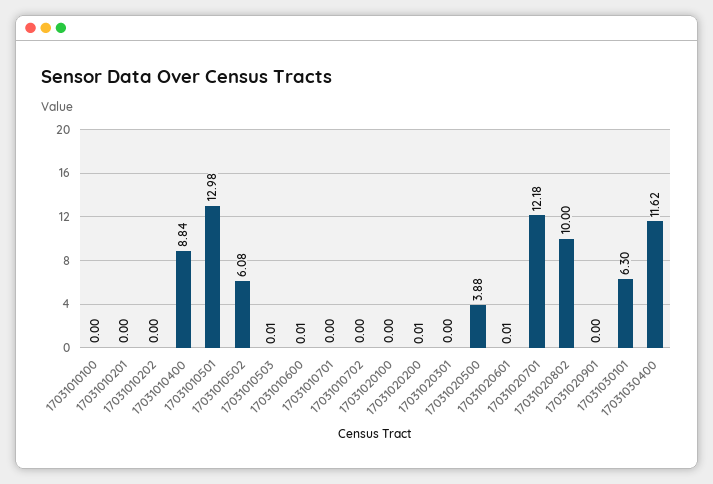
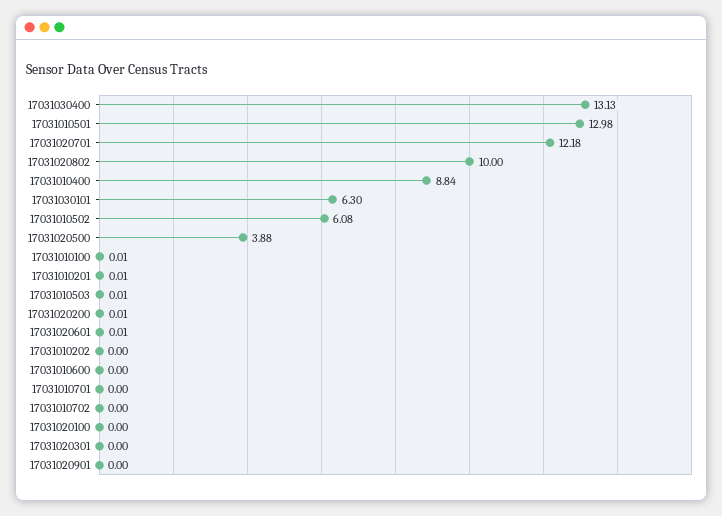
  {
-   "17031010100": 0,
+   "17031010100": 0.01,
-   "17031010201": 0,
+   "17031010201": 0.01,
    "17031010202": 0,
    "17031010400": 8.84,
    "17031010501": 12.98,
    "17031010502": 6.08,
    "17031010503": 0.01,
-   "17031010600": 0.01,
+   "17031010600": 0,
    "17031010701": 0,
    "17031010702": 0,
    "17031020100": 0,
    "17031020200": 0.01,
    "17031020301": 0,
    "17031020500": 3.88,
    "17031020601": 0.01,
    "17031020701": 12.18,
    "17031020802": 10,
    "17031020901": 0,
    "17031030101": 6.3,
-   "17031030400": 11.62
+   "17031030400": 13.13
  }

